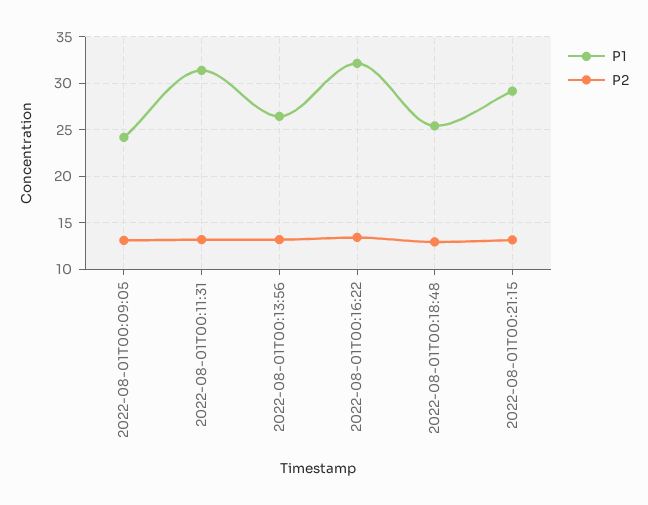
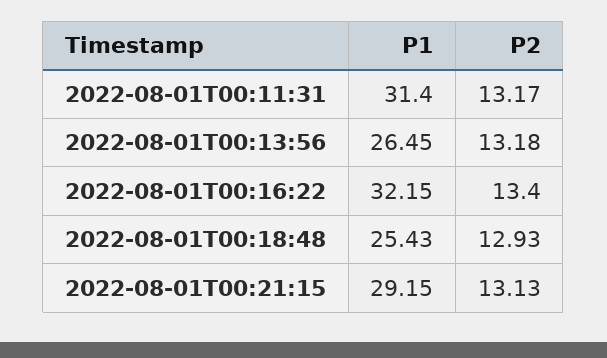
  {
    "P1": {
-     "2022-08-01T00:09:05": 24,
      "2022-08-01T00:11:31": 31.4,
      "2022-08-01T00:13:56": 26.45,
      "2022-08-01T00:16:22": 32.15,
      "2022-08-01T00:18:48": 25.43,
      "2022-08-01T00:21:15": 29.15
    },
    "P2": {
-     "2022-08-01T00:09:05": 13,
      "2022-08-01T00:11:31": 13.17,
      "2022-08-01T00:13:56": 13.18,
      "2022-08-01T00:16:22": 13.4,
      "2022-08-01T00:18:48": 12.93,
      "2022-08-01T00:21:15": 13.13
    }
  }

